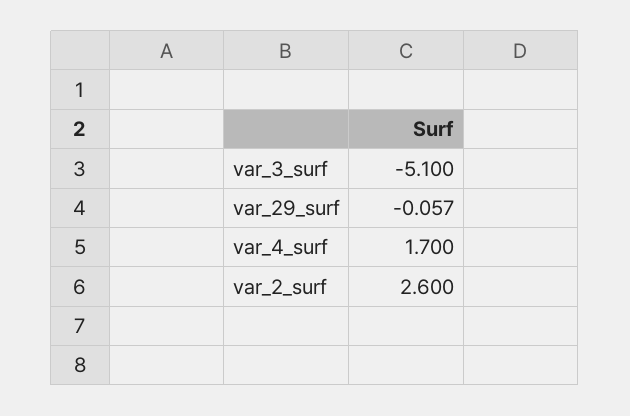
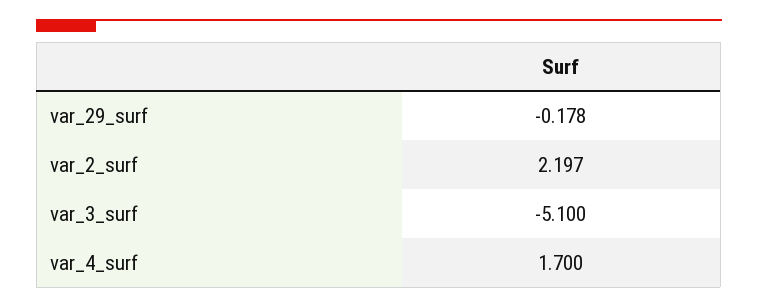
  {
    "var_3_surf": -5.1,
-   "var_29_surf": -0.057,
+   "var_29_surf": -0.178,
    "var_4_surf": 1.7,
-   "var_2_surf": 2.6
+   "var_2_surf": 2.197
  }

